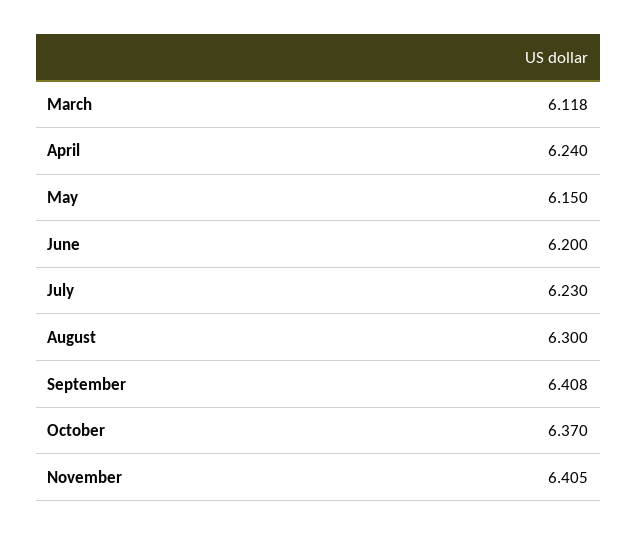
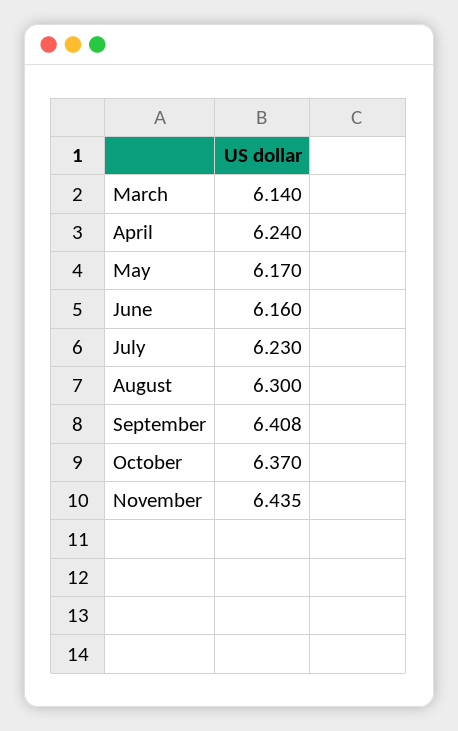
  {
-   "March": 6.118,
+   "March": 6.14,
    "April": 6.24,
-   "May": 6.15,
+   "May": 6.17,
-   "June": 6.2,
+   "June": 6.16,
    "July": 6.23,
    "August": 6.3,
    "September": 6.408,
    "October": 6.37,
-   "November": 6.405
+   "November": 6.435
  }

